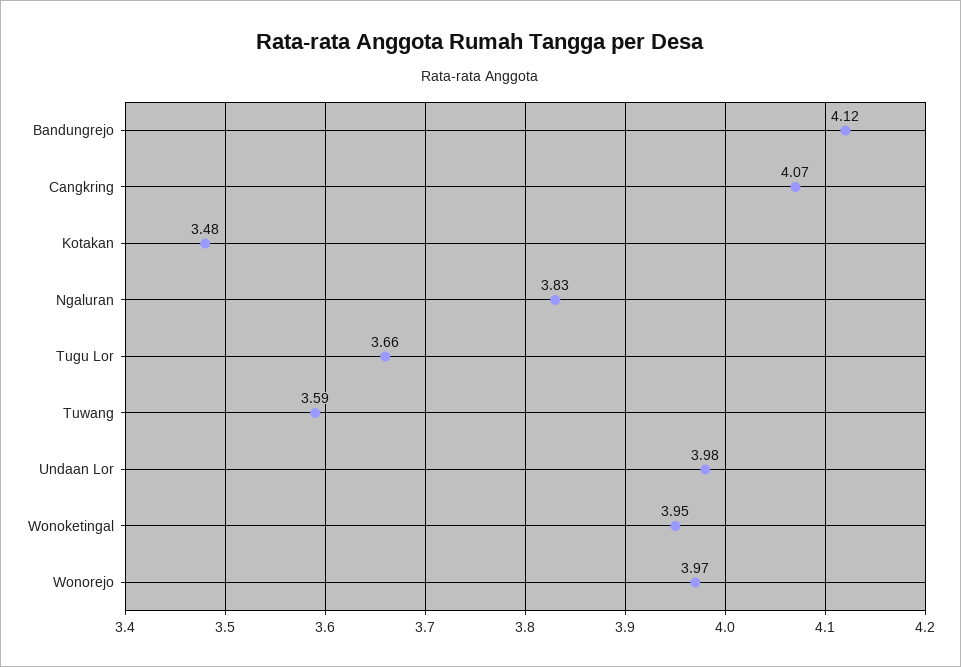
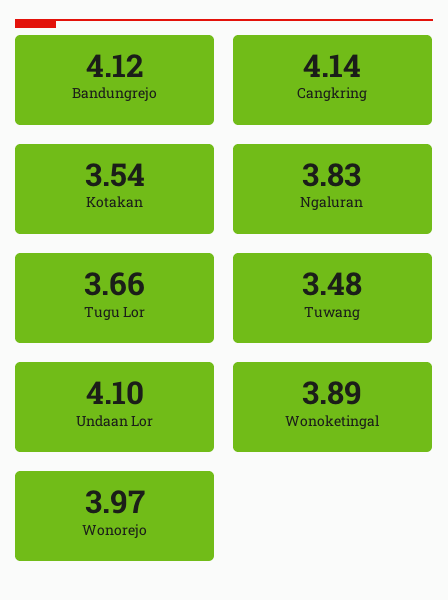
  {
    "Bandungrejo": 4.12,
-   "Cangkring": 4.07,
+   "Cangkring": 4.14,
-   "Kotakan": 3.48,
+   "Kotakan": 3.54,
    "Ngaluran": 3.83,
    "Tugu Lor": 3.66,
-   "Tuwang": 3.59,
+   "Tuwang": 3.48,
-   "Undaan Lor": 3.98,
+   "Undaan Lor": 4.1,
-   "Wonoketingal": 3.95,
+   "Wonoketingal": 3.89,
    "Wonorejo": 3.97
  }

